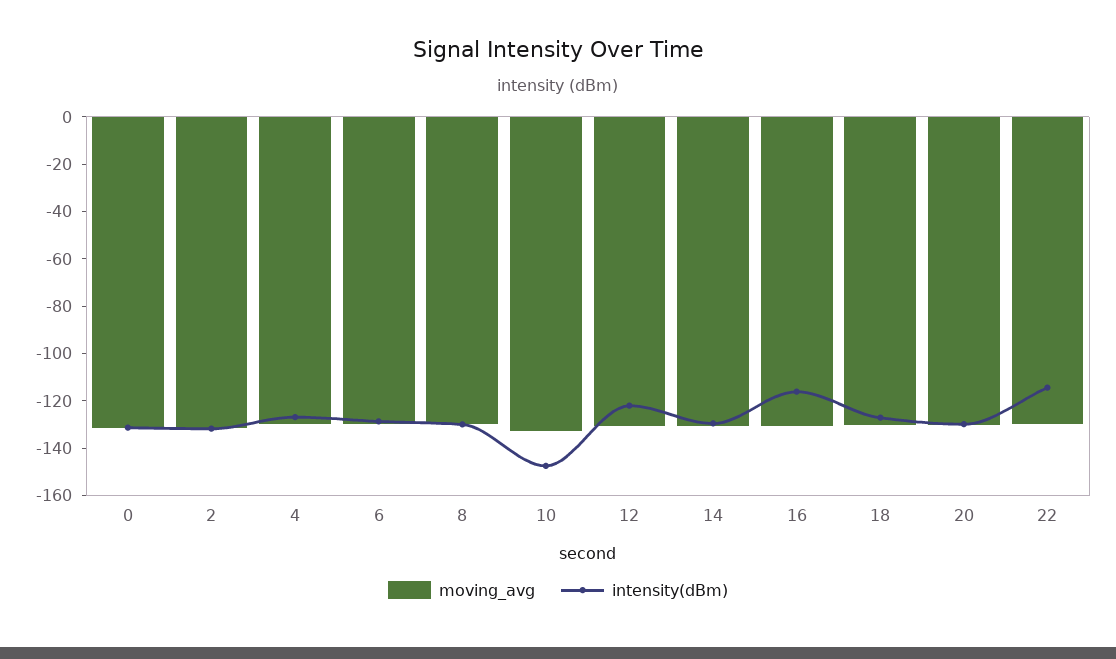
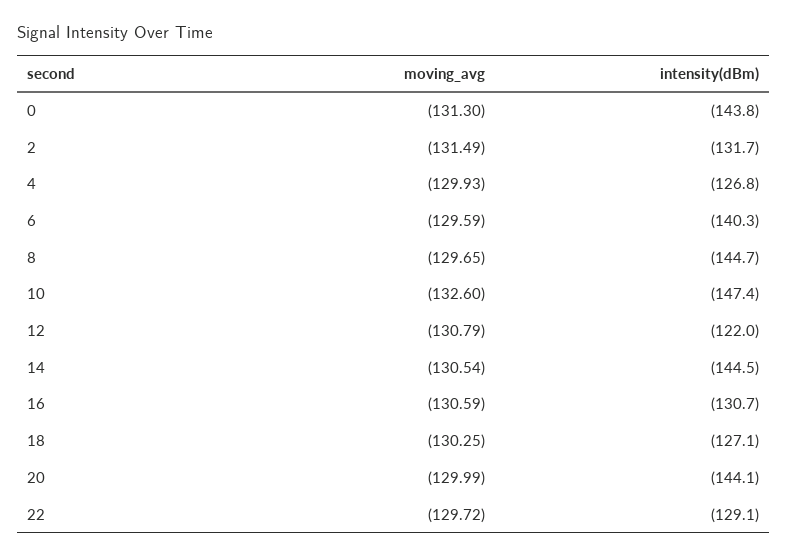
  {
    "moving_avg": {
      "0": -131.3,
      "2": -131.49,
      "4": -129.93,
      "6": -129.59,
      "8": -129.65,
      "10": -132.6,
      "12": -130.79,
      "14": -130.54,
      "16": -130.59,
      "18": -130.25,
      "20": -129.99,
      "22": -129.72
    },
    "intensity(dBm)": {
-     "0": -130,
+     "0": -143.8,
      "2": -131.7,
      "4": -126.8,
-     "6": -130,
+     "6": -140.3,
-     "8": -130,
+     "8": -144.7,
      "10": -147.4,
      "12": -122,
-     "14": -130,
+     "14": -144.5,
-     "16": -115,
+     "16": -130.7,
      "18": -127.1,
-     "20": -130,
+     "20": -144.1,
-     "22": -115
+     "22": -129.1
    }
  }

